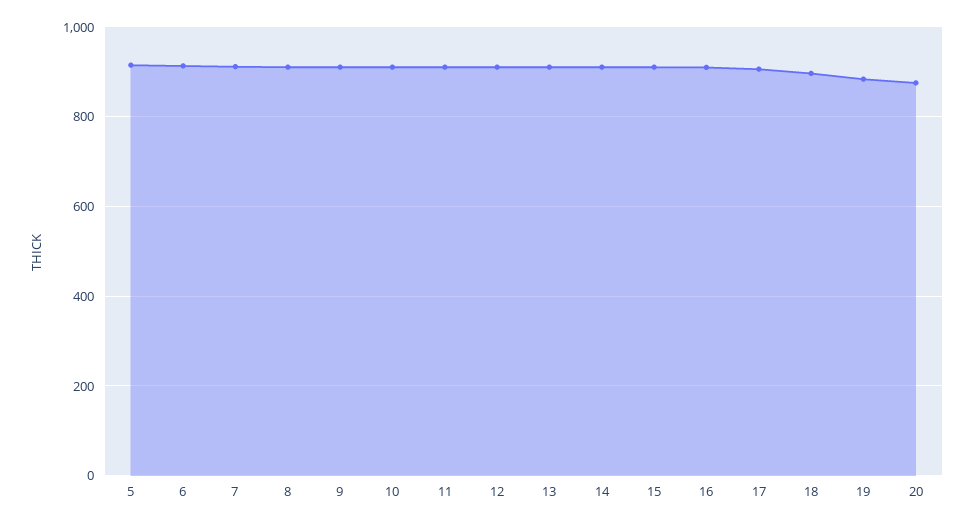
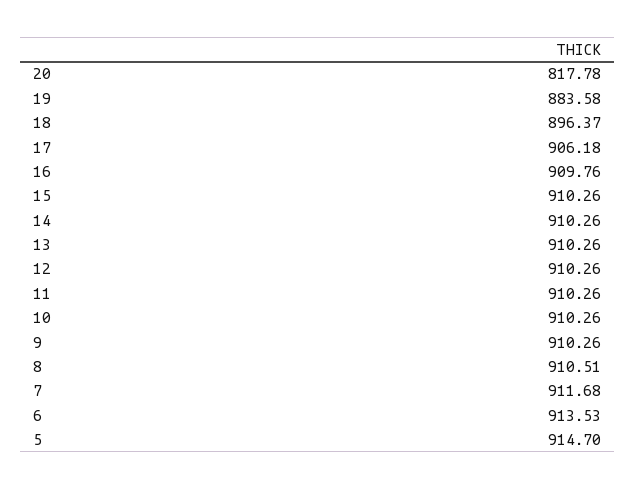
  {
    "5": 914.7,
    "6": 913.53,
    "7": 911.68,
    "8": 910.51,
    "9": 910.26,
    "10": 910.26,
    "11": 910.26,
    "12": 910.26,
    "13": 910.26,
    "14": 910.26,
    "15": 910.26,
    "16": 909.76,
    "17": 906.18,
    "18": 896.37,
    "19": 883.58,
-   "20": 880
+   "20": 817.78
  }

